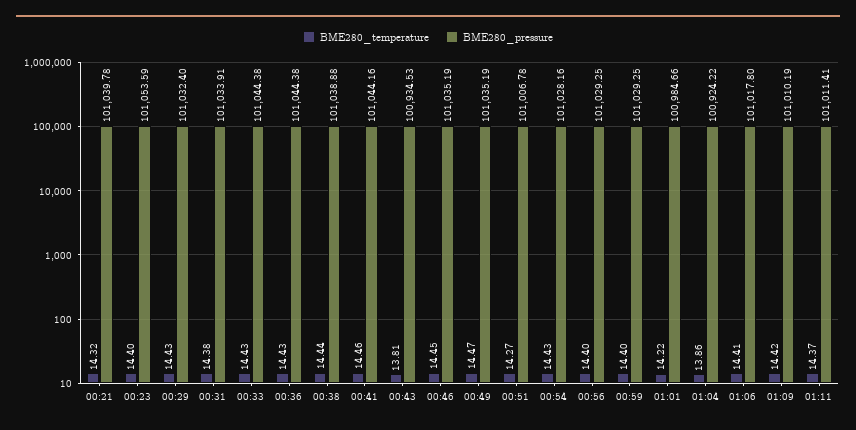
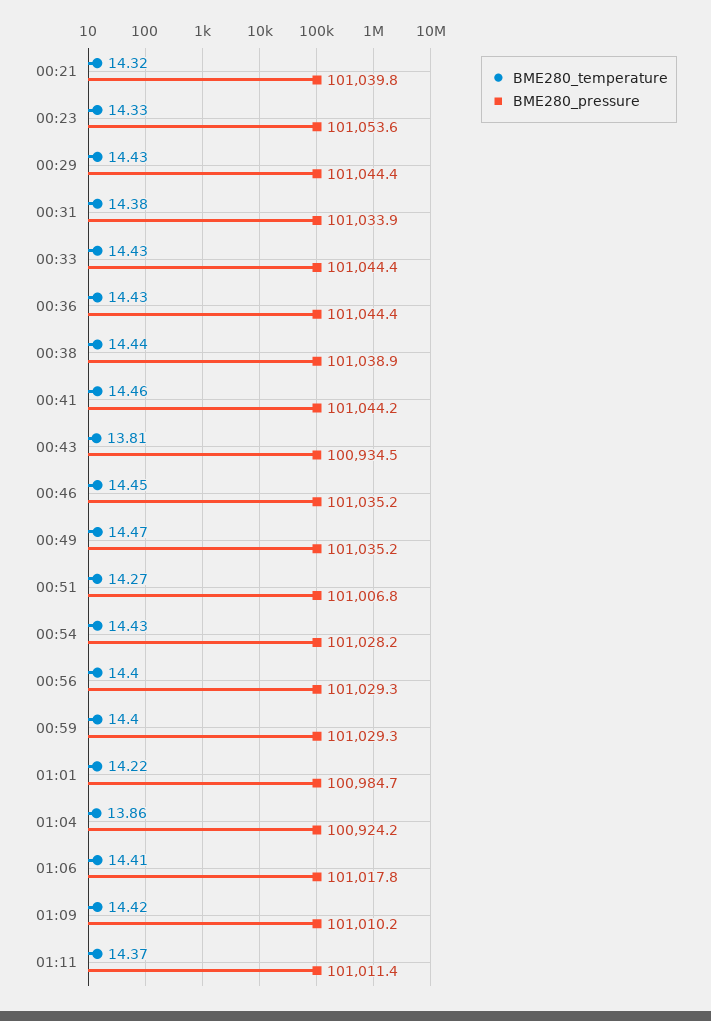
  {
    "BME280_temperature": {
      "00:21": 14.32,
-     "00:23": 14.4,
+     "00:23": 14.33,
      "00:29": 14.43,
      "00:31": 14.38,
      "00:33": 14.43,
      "00:36": 14.43,
      "00:38": 14.44,
      "00:41": 14.46,
      "00:43": 13.81,
      "00:46": 14.45,
      "00:49": 14.47,
      "00:51": 14.27,
      "00:54": 14.43,
      "00:56": 14.4,
      "00:59": 14.4,
      "01:01": 14.22,
      "01:04": 13.86,
      "01:06": 14.41,
      "01:09": 14.42,
      "01:11": 14.37
    },
    "BME280_pressure": {
      "00:21": 101039.78,
      "00:23": 101053.59,
-     "00:29": 101032.4,
+     "00:29": 101044.4,
      "00:31": 101033.91,
      "00:33": 101044.38,
      "00:36": 101044.38,
      "00:38": 101038.88,
      "00:41": 101044.16,
      "00:43": 100934.53,
      "00:46": 101035.19,
      "00:49": 101035.19,
      "00:51": 101006.78,
      "00:54": 101028.16,
      "00:56": 101029.25,
      "00:59": 101029.25,
      "01:01": 100984.66,
      "01:04": 100924.22,
      "01:06": 101017.8,
      "01:09": 101010.19,
      "01:11": 101011.41
    }
  }

